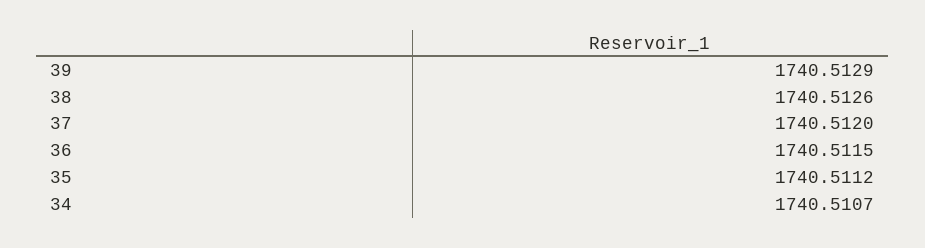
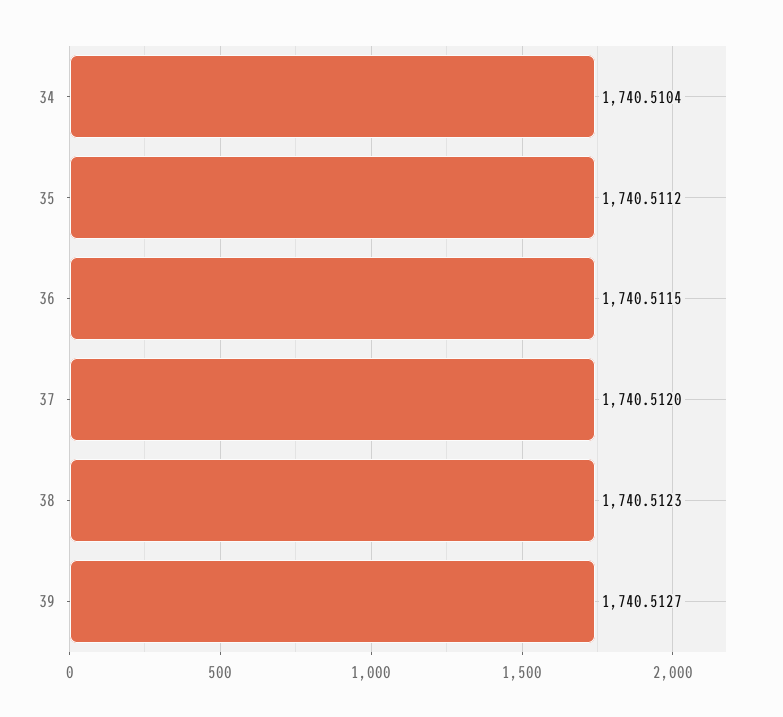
  {
-   "39": 1740.5129,
+   "39": 1740.5127,
-   "38": 1740.5126,
+   "38": 1740.5123,
    "37": 1740.512,
    "36": 1740.5115,
    "35": 1740.5112,
-   "34": 1740.5107
+   "34": 1740.5104
  }

